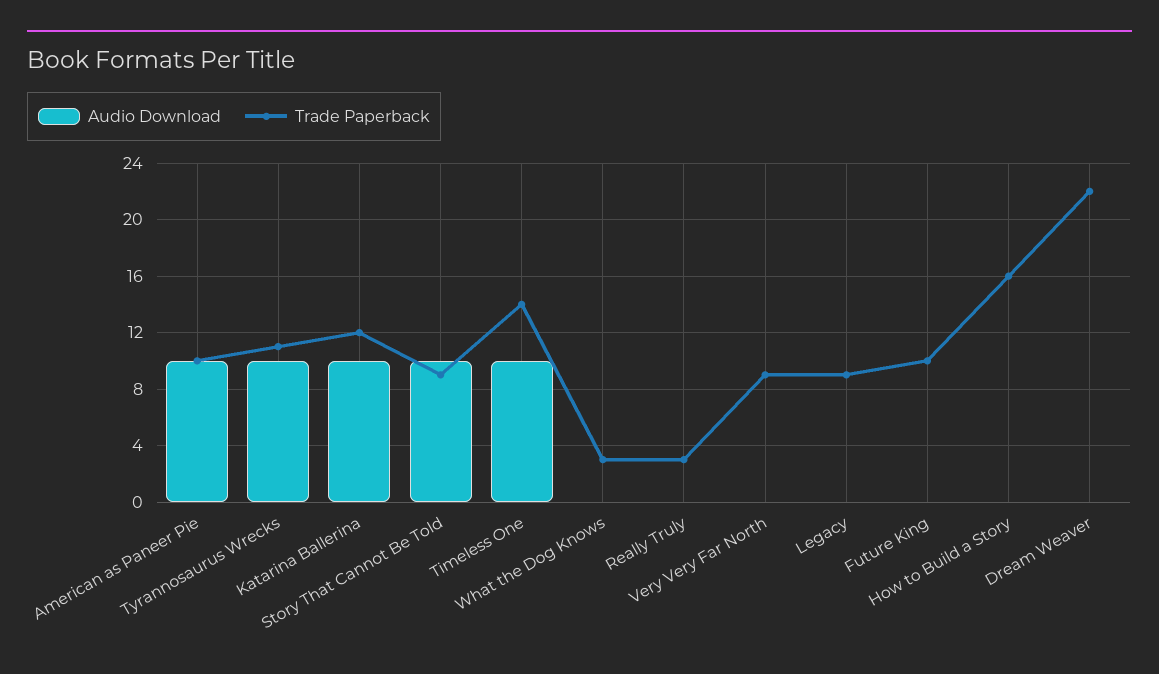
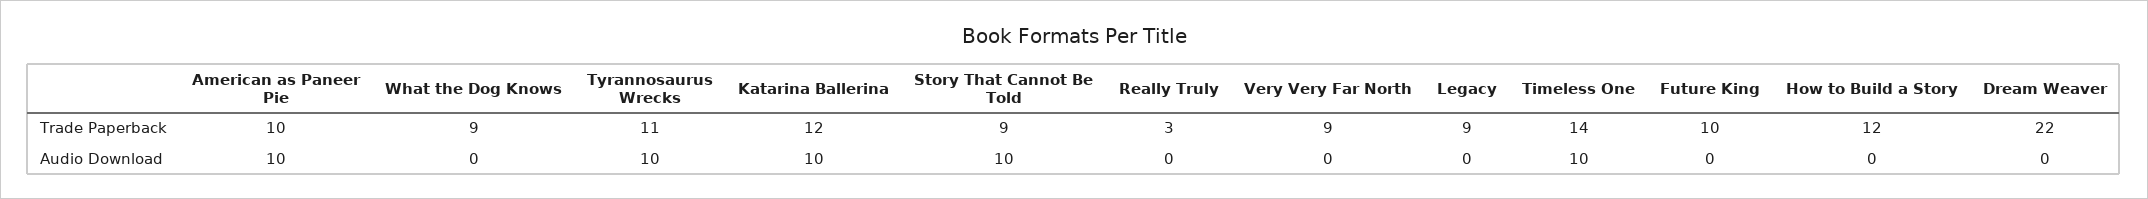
  {
    "Audio Download": {
      "American as Paneer Pie": 10,
      "Tyrannosaurus Wrecks": 10,
      "Katarina Ballerina": 10,
      "Story That Cannot Be Told": 10,
      "Timeless One": 10,
      "What the Dog Knows": 0,
      "Really Truly": 0,
      "Very Very Far North": 0,
      "Legacy": 0,
      "Future King": 0,
      "How to Build a Story": 0,
      "Dream Weaver": 0
    },
    "Trade Paperback": {
      "American as Paneer Pie": 10,
      "Tyrannosaurus Wrecks": 11,
      "Katarina Ballerina": 12,
      "Story That Cannot Be Told": 9,
      "Timeless One": 14,
-     "What the Dog Knows": 3,
+     "What the Dog Knows": 9,
      "Really Truly": 3,
      "Very Very Far North": 9,
      "Legacy": 9,
      "Future King": 10,
-     "How to Build a Story": 16,
+     "How to Build a Story": 12,
      "Dream Weaver": 22
    }
  }

